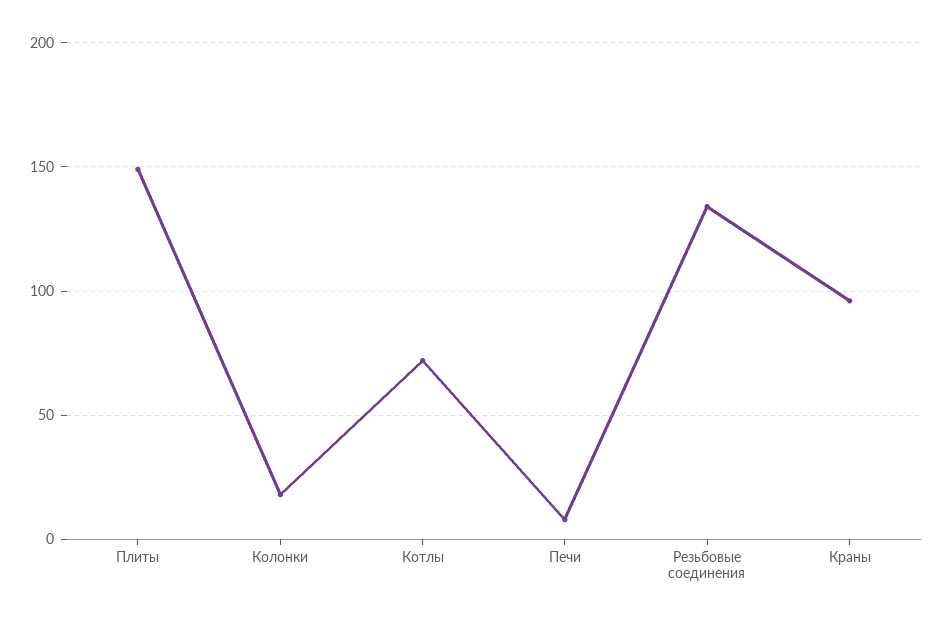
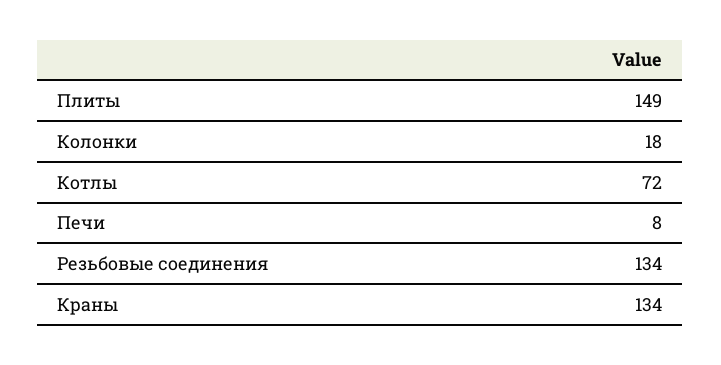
  {
    "Плиты": 149,
    "Колонки": 18,
    "Котлы": 72,
    "Печи": 8,
    "Резьбовые соединения": 134,
-   "Краны": 95
+   "Краны": 134
  }

